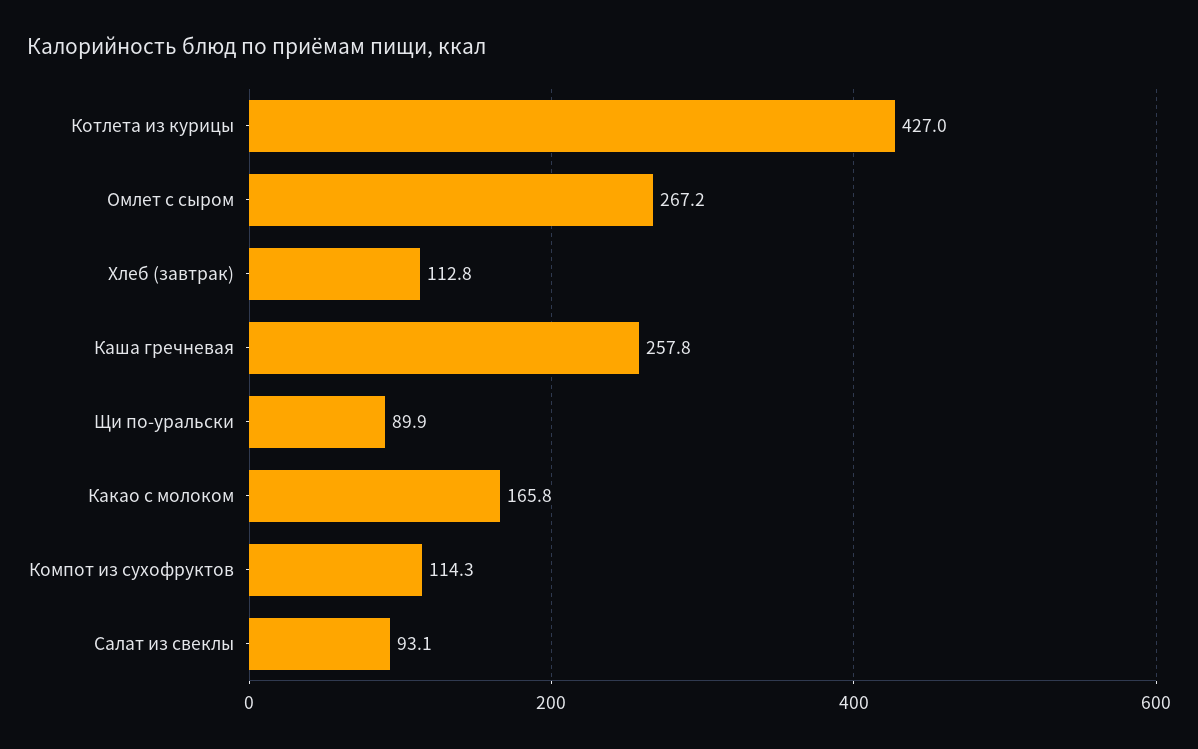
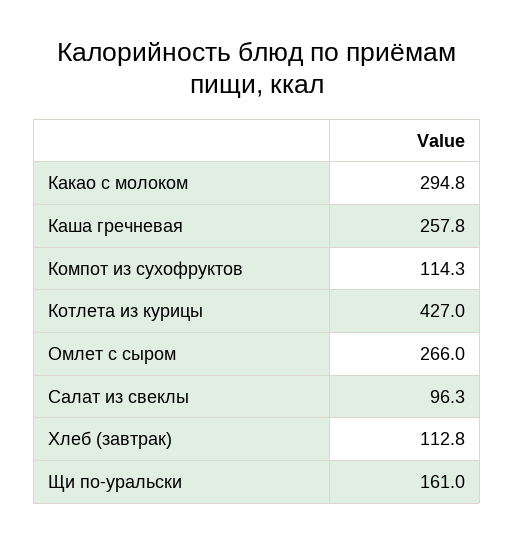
  {
    "Котлета из курицы": 427,
-   "Омлет с сыром": 267.2,
+   "Омлет с сыром": 266,
    "Хлеб (завтрак)": 112.8,
    "Каша гречневая": 257.8,
-   "Щи по-уральски": 89.9,
+   "Щи по-уральски": 161,
-   "Какао с молоком": 165.8,
+   "Какао с молоком": 294.8,
    "Компот из сухофруктов": 114.3,
-   "Салат из свеклы": 93.1
+   "Салат из свеклы": 96.3
  }

